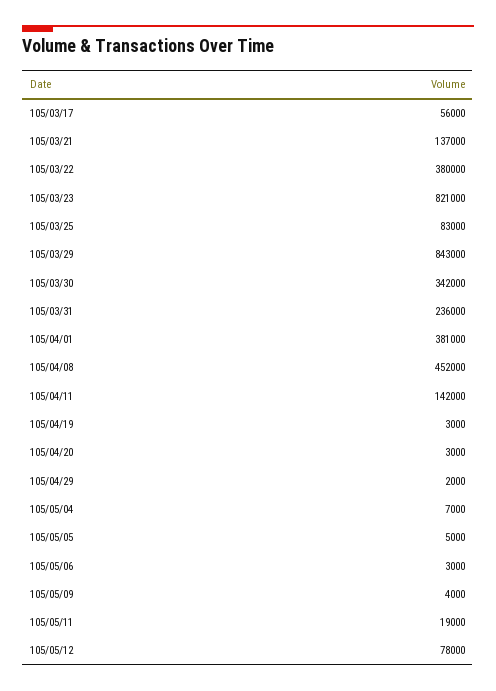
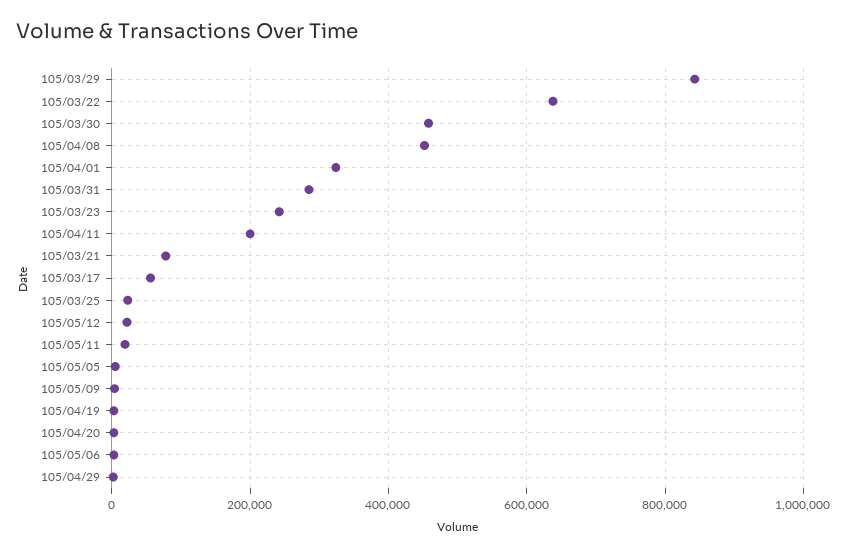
  {
    "105/03/17": 56000,
-   "105/03/21": 137000,
+   "105/03/21": 80000,
-   "105/03/22": 380000,
+   "105/03/22": 640000,
-   "105/03/23": 821000,
+   "105/03/23": 240000,
-   "105/03/25": 83000,
+   "105/03/25": 20000,
    "105/03/29": 843000,
-   "105/03/30": 342000,
+   "105/03/30": 460000,
-   "105/03/31": 236000,
+   "105/03/31": 280000,
-   "105/04/01": 381000,
+   "105/04/01": 320000,
    "105/04/08": 452000,
-   "105/04/11": 142000,
+   "105/04/11": 200000,
    "105/04/19": 3000,
    "105/04/20": 3000,
    "105/04/29": 2000,
-   "105/05/04": 7000,
    "105/05/05": 5000,
    "105/05/06": 3000,
    "105/05/09": 4000,
    "105/05/11": 19000,
-   "105/05/12": 78000
+   "105/05/12": 20000
  }

